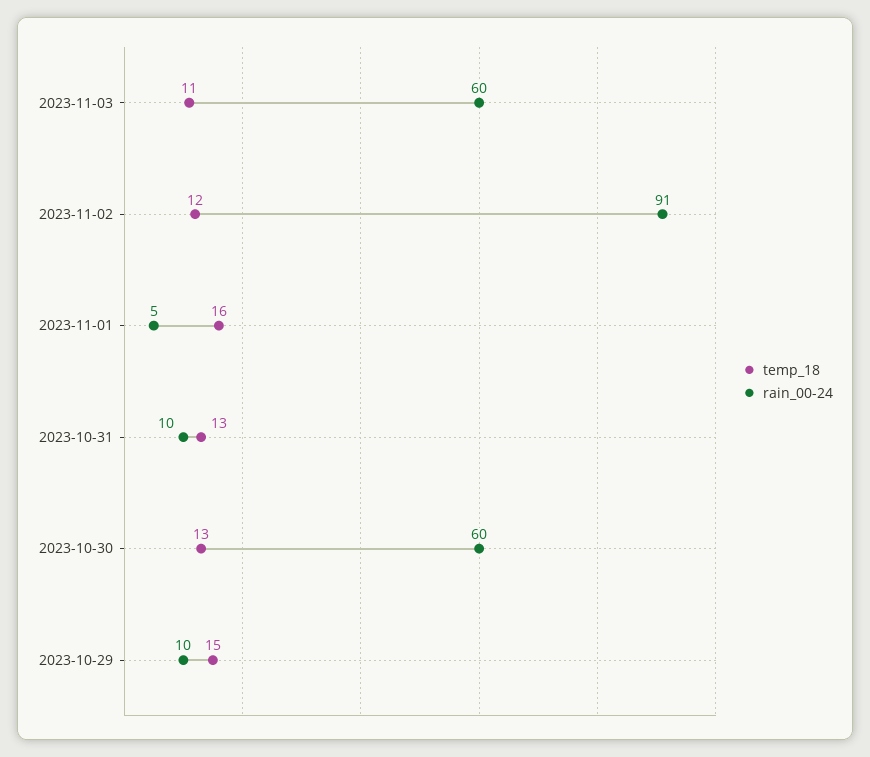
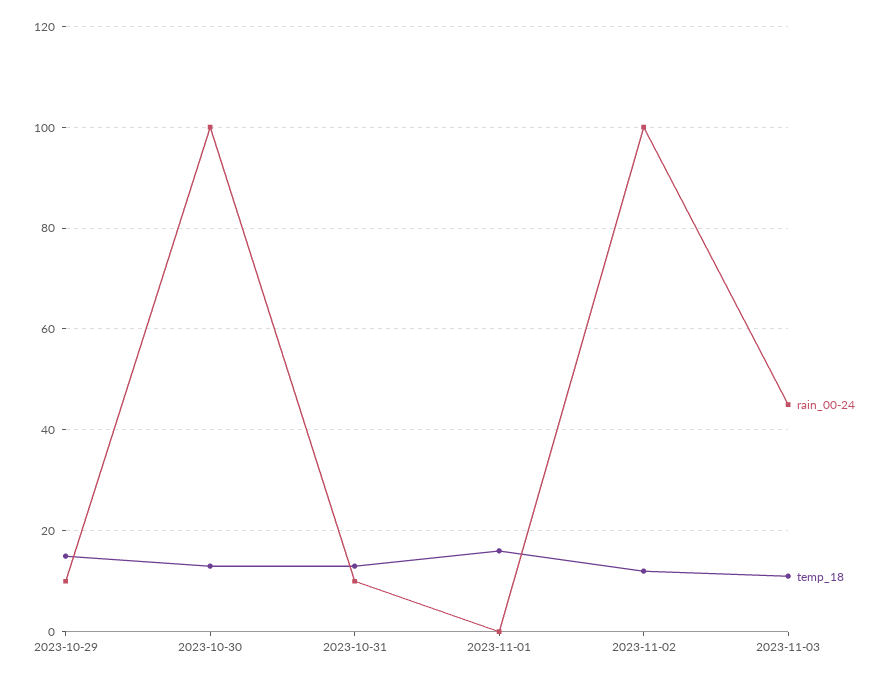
  {
    "temp_18": {
      "2023-11-03": 11,
      "2023-11-02": 12,
      "2023-11-01": 16,
      "2023-10-31": 13,
      "2023-10-30": 13,
      "2023-10-29": 15
    },
    "rain_00-24": {
-     "2023-11-03": 60,
+     "2023-11-03": 45,
-     "2023-11-02": 91,
+     "2023-11-02": 100,
-     "2023-11-01": 5,
+     "2023-11-01": 0,
      "2023-10-31": 10,
-     "2023-10-30": 60,
+     "2023-10-30": 100,
      "2023-10-29": 10
    }
  }

